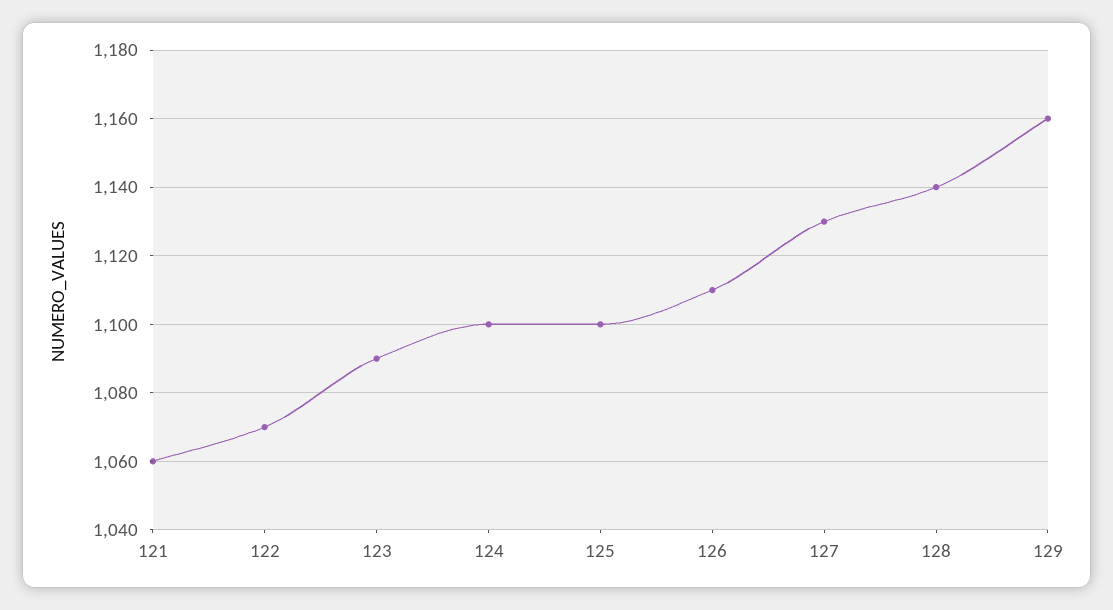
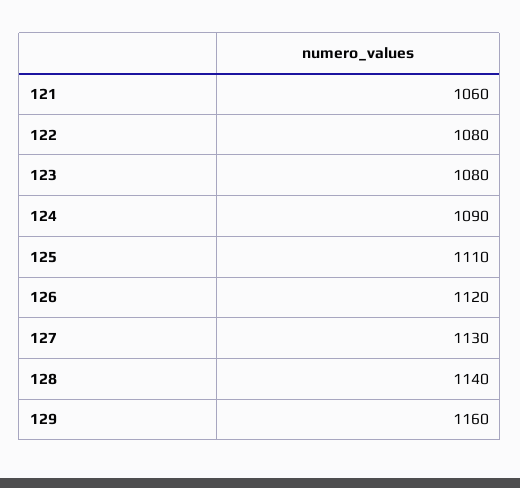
  {
    "121": 1060,
-   "122": 1070,
+   "122": 1080,
-   "123": 1090,
+   "123": 1080,
-   "124": 1100,
+   "124": 1090,
-   "125": 1100,
+   "125": 1110,
-   "126": 1110,
+   "126": 1120,
    "127": 1130,
    "128": 1140,
    "129": 1160
  }

